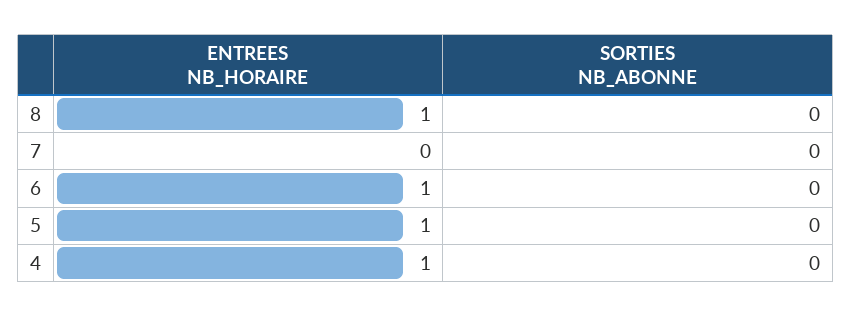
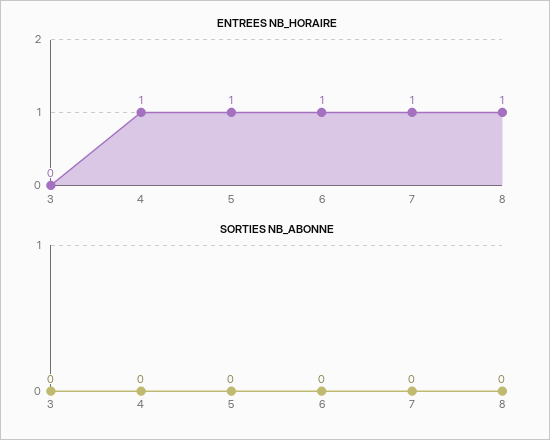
  {
    "ENTREES NB_HORAIRE": {
      "8": 1,
-     "7": 0,
+     "7": 1,
      "6": 1,
      "5": 1,
-     "4": 1
+     "4": 1,
+     "3": 0
    },
    "SORTIES NB_ABONNE": {
      "8": 0,
      "7": 0,
      "6": 0,
      "5": 0,
-     "4": 0
+     "4": 0,
+     "3": 0
    }
  }

